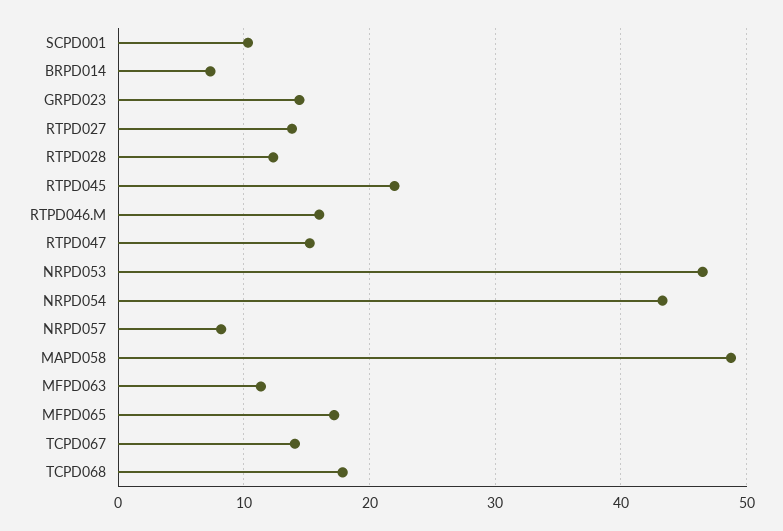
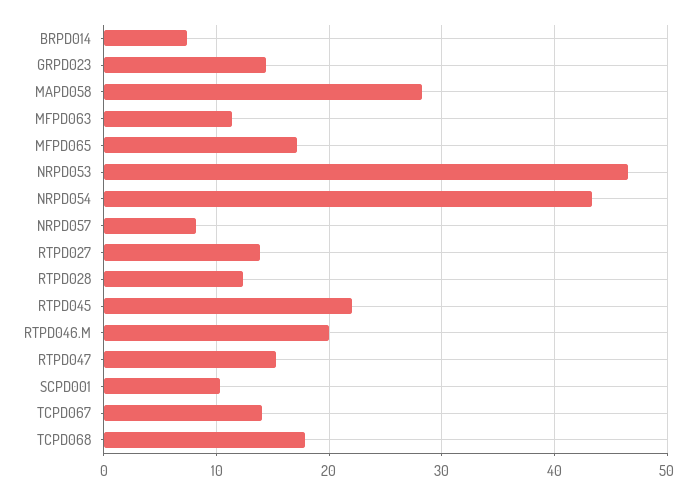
  {
    "SCPD001": 10,
    "BRPD014": 7,
    "GRPD023": 14,
    "RTPD027": 14,
    "RTPD028": 12,
    "RTPD045": 22,
-   "RTPD046.M": 16,
+   "RTPD046.M": 20,
    "RTPD047": 15,
    "NRPD053": 47,
    "NRPD054": 43,
    "NRPD057": 8,
-   "MAPD058": 49,
+   "MAPD058": 28,
    "MFPD063": 11,
    "MFPD065": 17,
    "TCPD067": 14,
    "TCPD068": 18
  }

